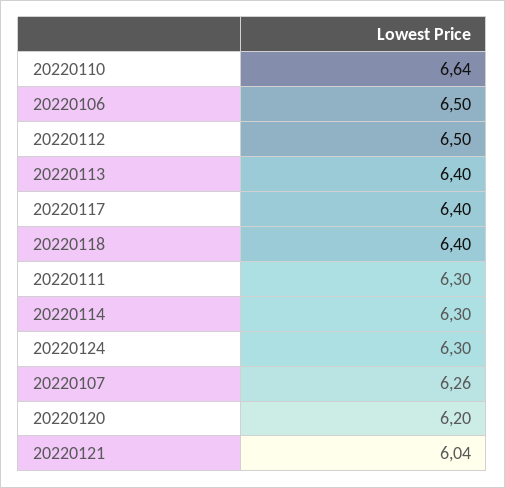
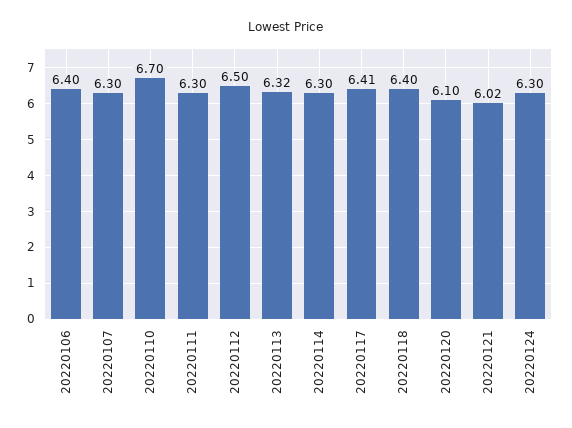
  {
-   "20220110": 6.64,
+   "20220110": 6.7,
-   "20220106": 6.5,
+   "20220106": 6.4,
    "20220112": 6.5,
-   "20220113": 6.4,
+   "20220113": 6.32,
-   "20220117": 6.4,
+   "20220117": 6.41,
    "20220118": 6.4,
    "20220111": 6.3,
    "20220114": 6.3,
    "20220124": 6.3,
-   "20220107": 6.26,
+   "20220107": 6.3,
-   "20220120": 6.2,
+   "20220120": 6.1,
-   "20220121": 6.04
+   "20220121": 6.02
  }

